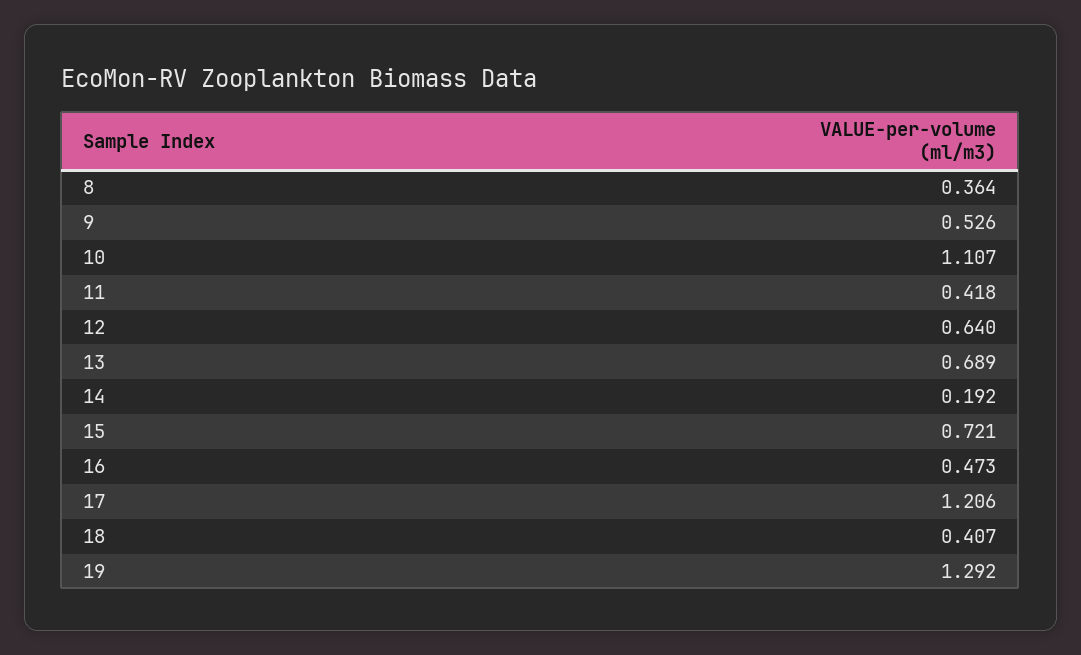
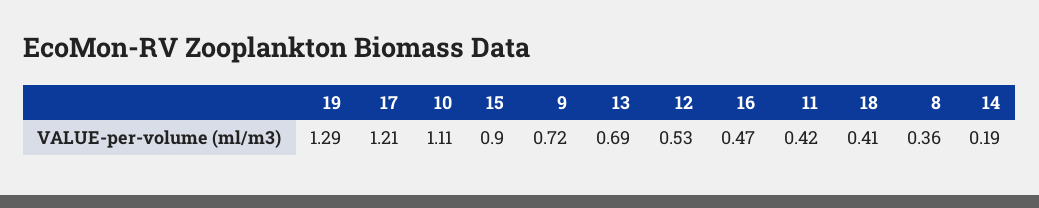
  {
    "8": 0.364,
-   "9": 0.526,
+   "9": 0.72,
    "10": 1.107,
    "11": 0.418,
-   "12": 0.64,
+   "12": 0.53,
    "13": 0.689,
    "14": 0.192,
-   "15": 0.721,
+   "15": 0.9,
    "16": 0.473,
    "17": 1.206,
    "18": 0.407,
    "19": 1.292
  }

